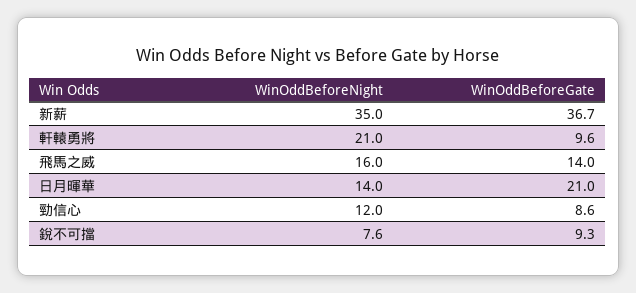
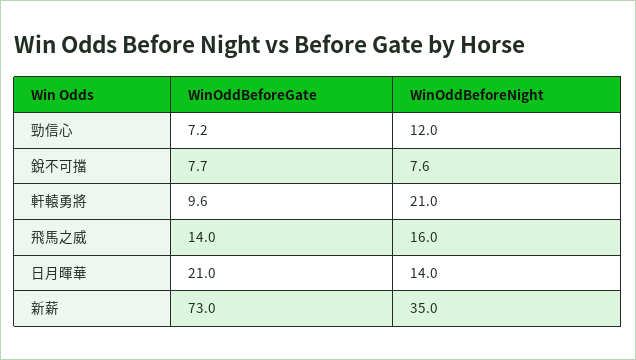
  {
    "WinOddBeforeNight": {
      "新薪": 35,
      "軒轅勇將": 21,
      "飛馬之威": 16,
      "日月暉華": 14,
      "勁信心": 12,
      "銳不可擋": 7.6
    },
    "WinOddBeforeGate": {
-     "新薪": 36.7,
+     "新薪": 73,
      "軒轅勇將": 9.6,
      "飛馬之威": 14,
      "日月暉華": 21,
-     "勁信心": 8.6,
+     "勁信心": 7.2,
-     "銳不可擋": 9.3
+     "銳不可擋": 7.7
    }
  }

